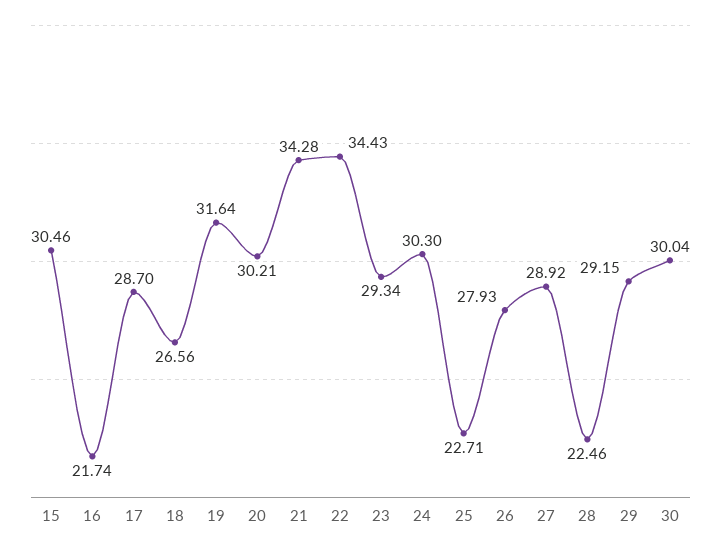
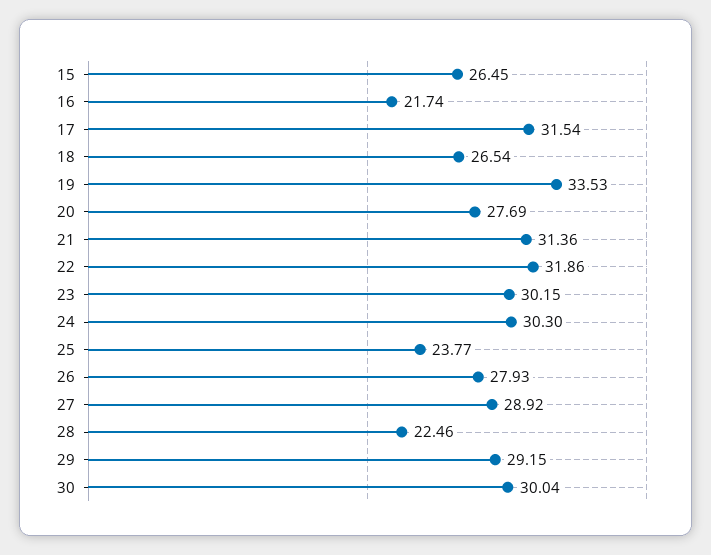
  {
-   "15": 30.46,
+   "15": 26.45,
    "16": 21.74,
-   "17": 28.7,
+   "17": 31.54,
-   "18": 26.56,
+   "18": 26.54,
-   "19": 31.64,
+   "19": 33.53,
-   "20": 30.21,
+   "20": 27.69,
-   "21": 34.28,
+   "21": 31.36,
-   "22": 34.43,
+   "22": 31.86,
-   "23": 29.34,
+   "23": 30.15,
    "24": 30.3,
-   "25": 22.71,
+   "25": 23.77,
    "26": 27.93,
    "27": 28.92,
    "28": 22.46,
    "29": 29.15,
    "30": 30.04
  }

